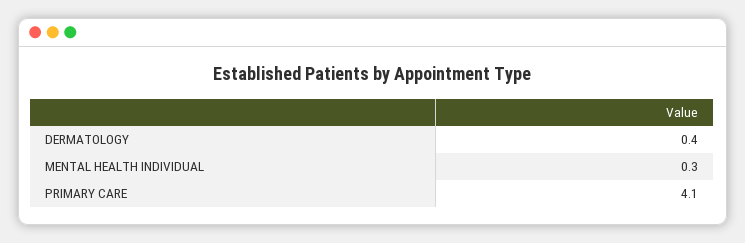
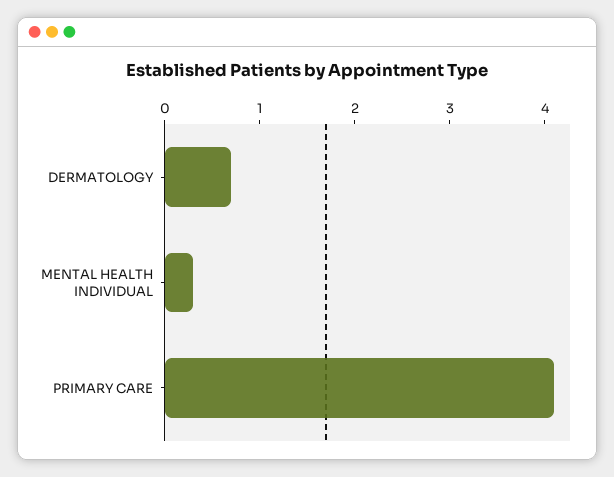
  {
-   "DERMATOLOGY": 0.4,
+   "DERMATOLOGY": 0.7,
    "MENTAL HEALTH INDIVIDUAL": 0.3,
    "PRIMARY CARE": 4.1
  }

